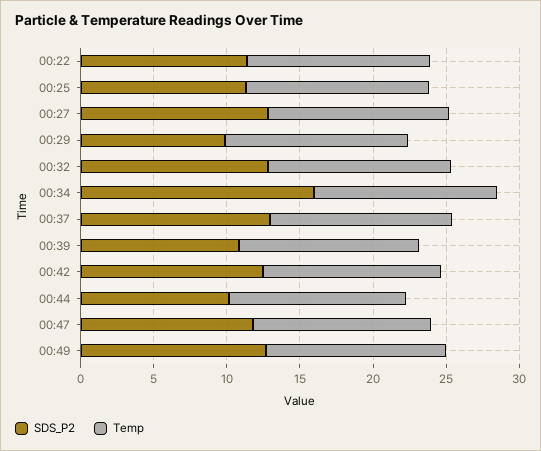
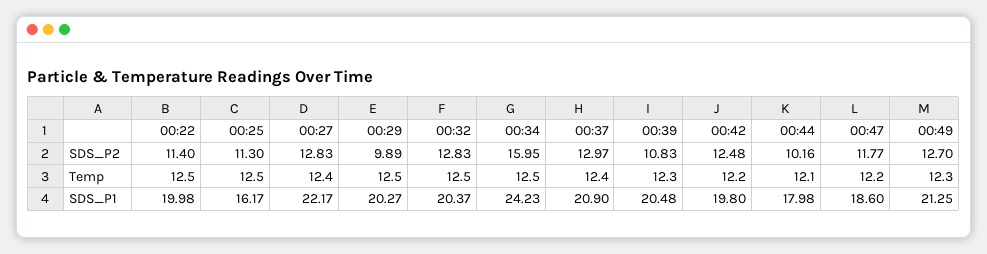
  {
    "SDS_P2": {
      "00:22": 11.4,
      "00:25": 11.3,
      "00:27": 12.83,
      "00:29": 9.89,
      "00:32": 12.83,
      "00:34": 15.95,
      "00:37": 12.97,
      "00:39": 10.83,
      "00:42": 12.48,
      "00:44": 10.16,
      "00:47": 11.77,
      "00:49": 12.7
    },
    "Temp": {
      "00:22": 12.5,
      "00:25": 12.5,
      "00:27": 12.4,
      "00:29": 12.5,
      "00:32": 12.5,
      "00:34": 12.5,
      "00:37": 12.4,
      "00:39": 12.3,
      "00:42": 12.2,
      "00:44": 12.1,
      "00:47": 12.2,
      "00:49": 12.3
-   }
+   },
+   "SDS_P1": {
+     "00:22": 19.98,
+     "00:25": 16.17,
+     "00:27": 22.17,
+     "00:29": 20.27,
+     "00:32": 20.37,
+     "00:34": 24.23,
+     "00:37": 20.9,
+     "00:39": 20.48,
+     "00:42": 19.8,
+     "00:44": 17.98,
+     "00:47": 18.6,
+     "00:49": 21.25
+   }
  }

